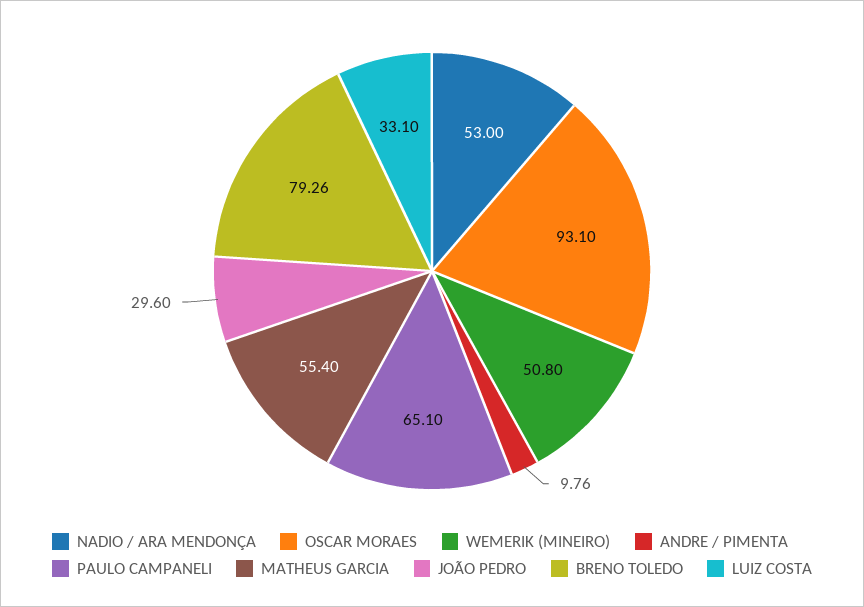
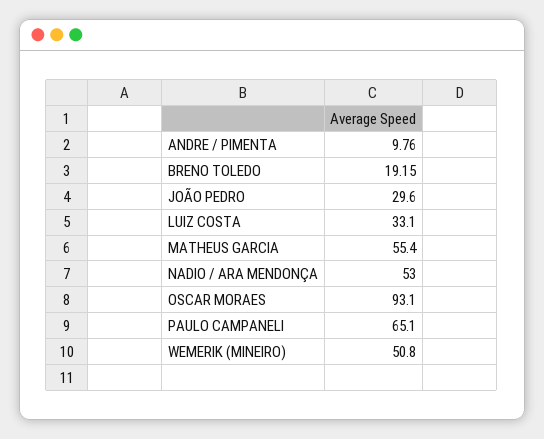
  {
    "NADIO / ARA MENDONÇA": 53,
    "OSCAR MORAES": 93.1,
    "WEMERIK (MINEIRO)": 50.8,
    "ANDRE / PIMENTA": 9.76,
    "PAULO CAMPANELI": 65.1,
    "MATHEUS GARCIA": 55.4,
    "JOÃO PEDRO": 29.6,
-   "BRENO TOLEDO": 79.26,
+   "BRENO TOLEDO": 19.15,
    "LUIZ COSTA": 33.1
  }

